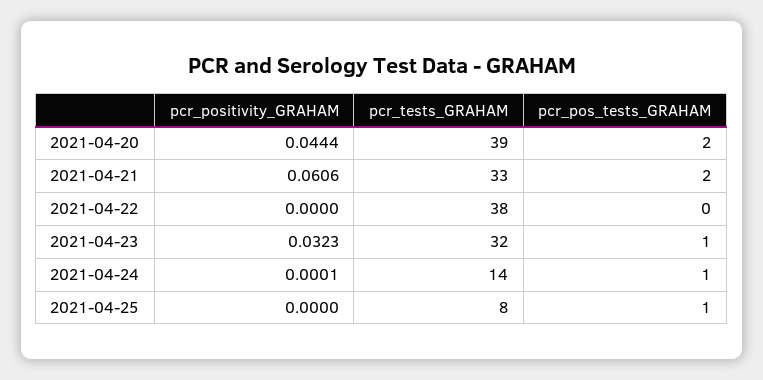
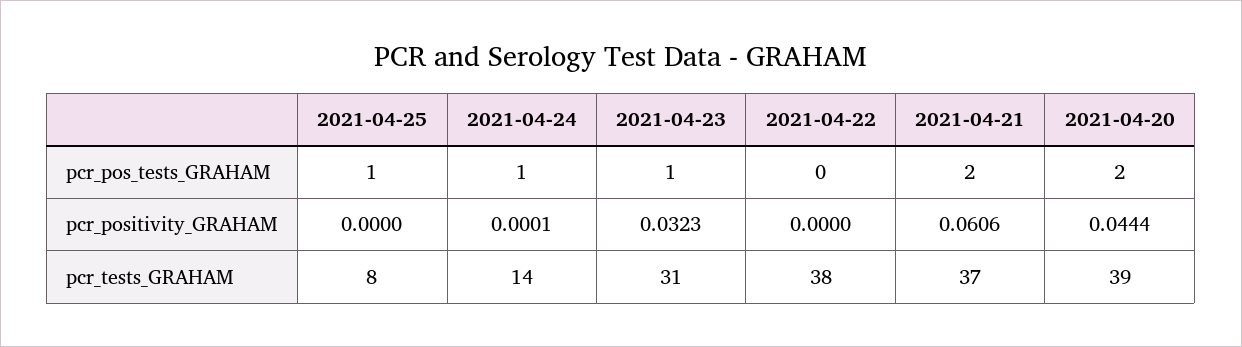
  {
    "pcr_positivity_GRAHAM": {
      "2021-04-20": 0.0444,
      "2021-04-21": 0.0606,
      "2021-04-22": 0,
      "2021-04-23": 0.0323,
      "2021-04-24": 0.0001,
      "2021-04-25": 0
    },
    "pcr_tests_GRAHAM": {
      "2021-04-20": 39,
-     "2021-04-21": 33,
+     "2021-04-21": 37,
      "2021-04-22": 38,
-     "2021-04-23": 32,
+     "2021-04-23": 31,
      "2021-04-24": 14,
      "2021-04-25": 8
    },
    "pcr_pos_tests_GRAHAM": {
      "2021-04-20": 2,
      "2021-04-21": 2,
      "2021-04-22": 0,
      "2021-04-23": 1,
      "2021-04-24": 1,
      "2021-04-25": 1
    }
  }

